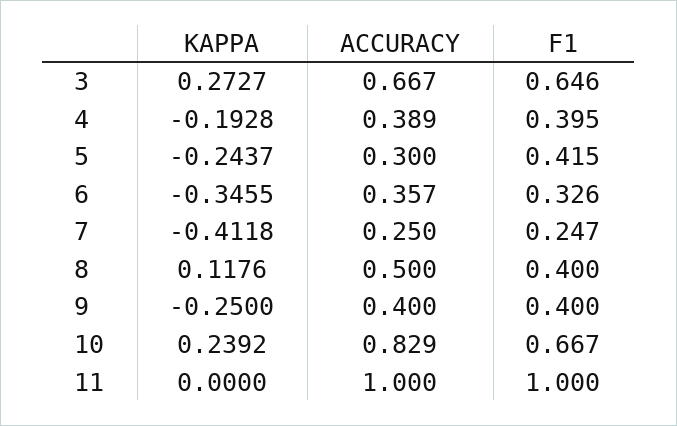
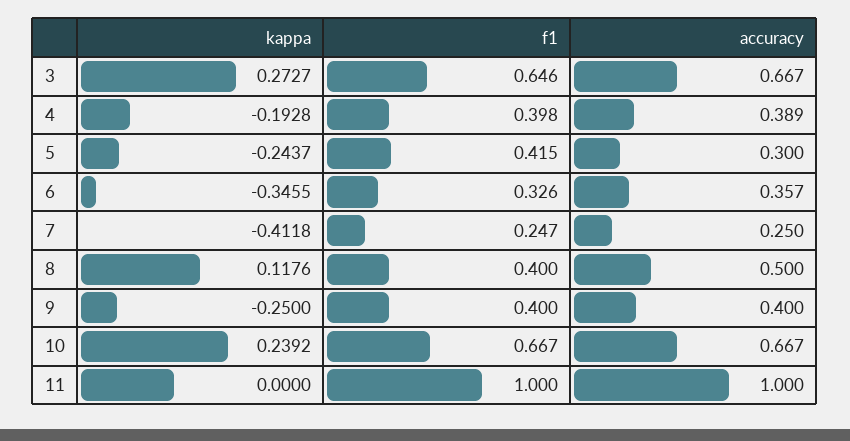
  {
    "KAPPA": {
      "3": 0.2727,
      "4": -0.1928,
      "5": -0.2437,
      "6": -0.3455,
      "7": -0.4118,
      "8": 0.1176,
      "9": -0.25,
      "10": 0.2392,
      "11": 0
    },
    "ACCURACY": {
      "3": 0.667,
      "4": 0.389,
      "5": 0.3,
      "6": 0.357,
      "7": 0.25,
      "8": 0.5,
      "9": 0.4,
-     "10": 0.829,
+     "10": 0.667,
      "11": 1
    },
    "F1": {
      "3": 0.646,
-     "4": 0.395,
+     "4": 0.398,
      "5": 0.415,
      "6": 0.326,
      "7": 0.247,
      "8": 0.4,
      "9": 0.4,
      "10": 0.667,
      "11": 1
    }
  }

